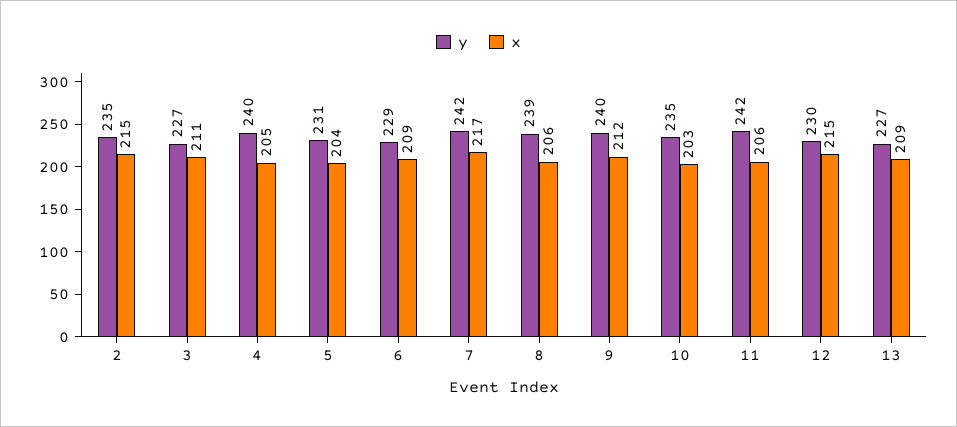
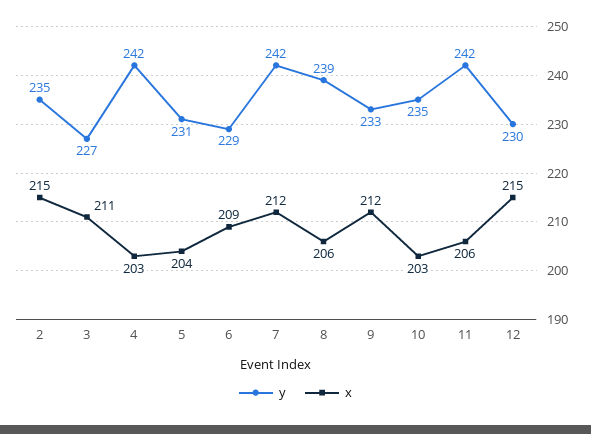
  {
    "y": {
      "2": 235,
      "3": 227,
-     "4": 240,
+     "4": 242,
      "5": 231,
      "6": 229,
      "7": 242,
      "8": 239,
-     "9": 240,
+     "9": 233,
      "10": 235,
      "11": 242,
-     "12": 230,
+     "12": 230
-     "13": 227
    },
    "x": {
      "2": 215,
      "3": 211,
-     "4": 205,
+     "4": 203,
      "5": 204,
      "6": 209,
-     "7": 217,
+     "7": 212,
      "8": 206,
      "9": 212,
      "10": 203,
      "11": 206,
-     "12": 215,
+     "12": 215
-     "13": 209
    }
  }

